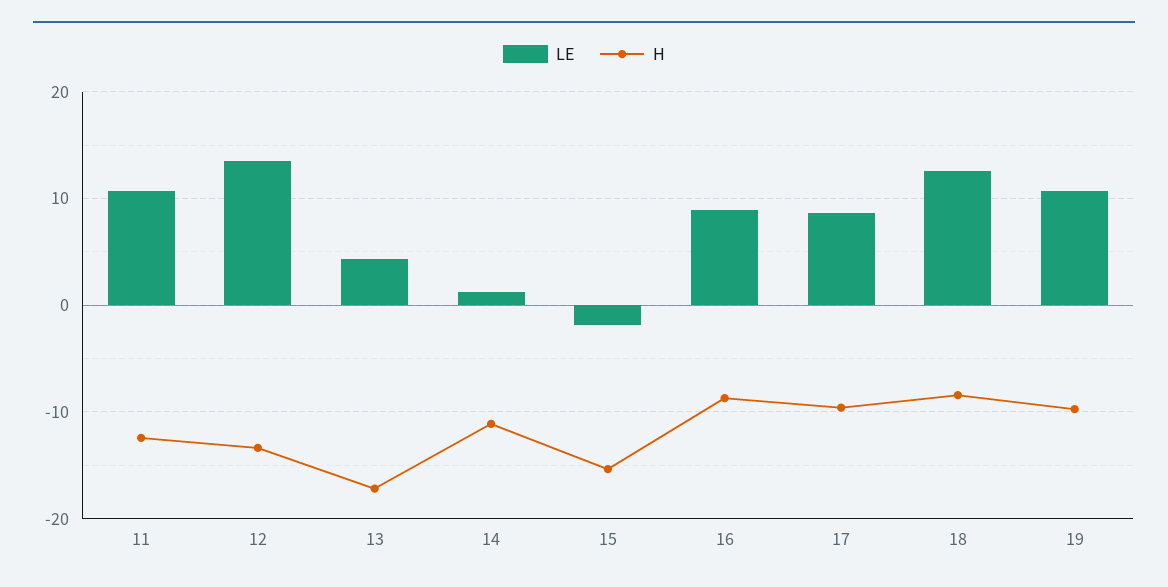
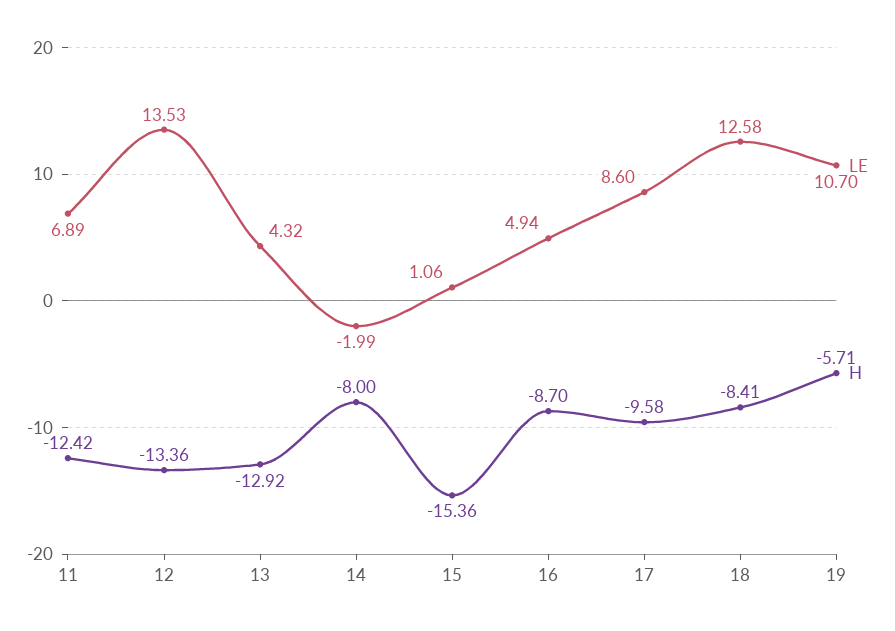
  {
    "LE": {
-     "11": 11,
+     "11": 6.89,
      "12": 13.53,
      "13": 4.32,
-     "14": 1,
+     "14": -1.99,
-     "15": -2,
+     "15": 1.06,
-     "16": 9,
+     "16": 4.94,
      "17": 8.6,
      "18": 12.58,
      "19": 10.7
    },
    "H": {
      "11": -12.42,
      "12": -13.36,
-     "13": -17,
+     "13": -12.92,
-     "14": -11,
+     "14": -8,
      "15": -15.36,
      "16": -8.7,
      "17": -9.58,
      "18": -8.41,
-     "19": -10
+     "19": -5.71
    }
  }

